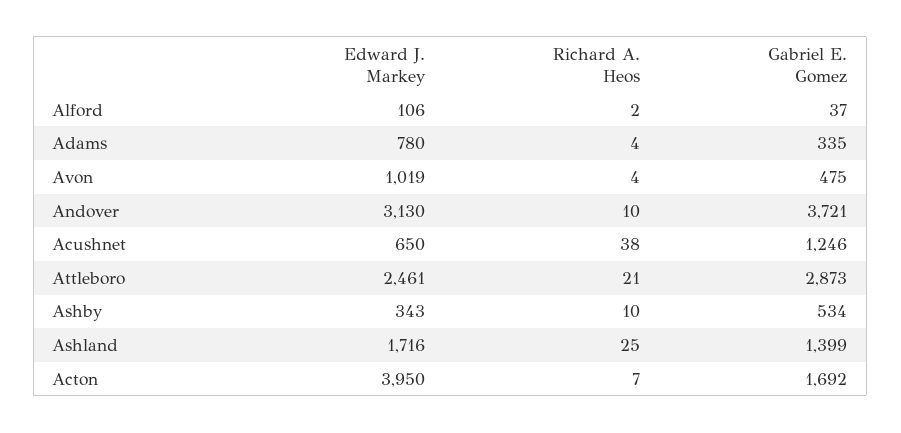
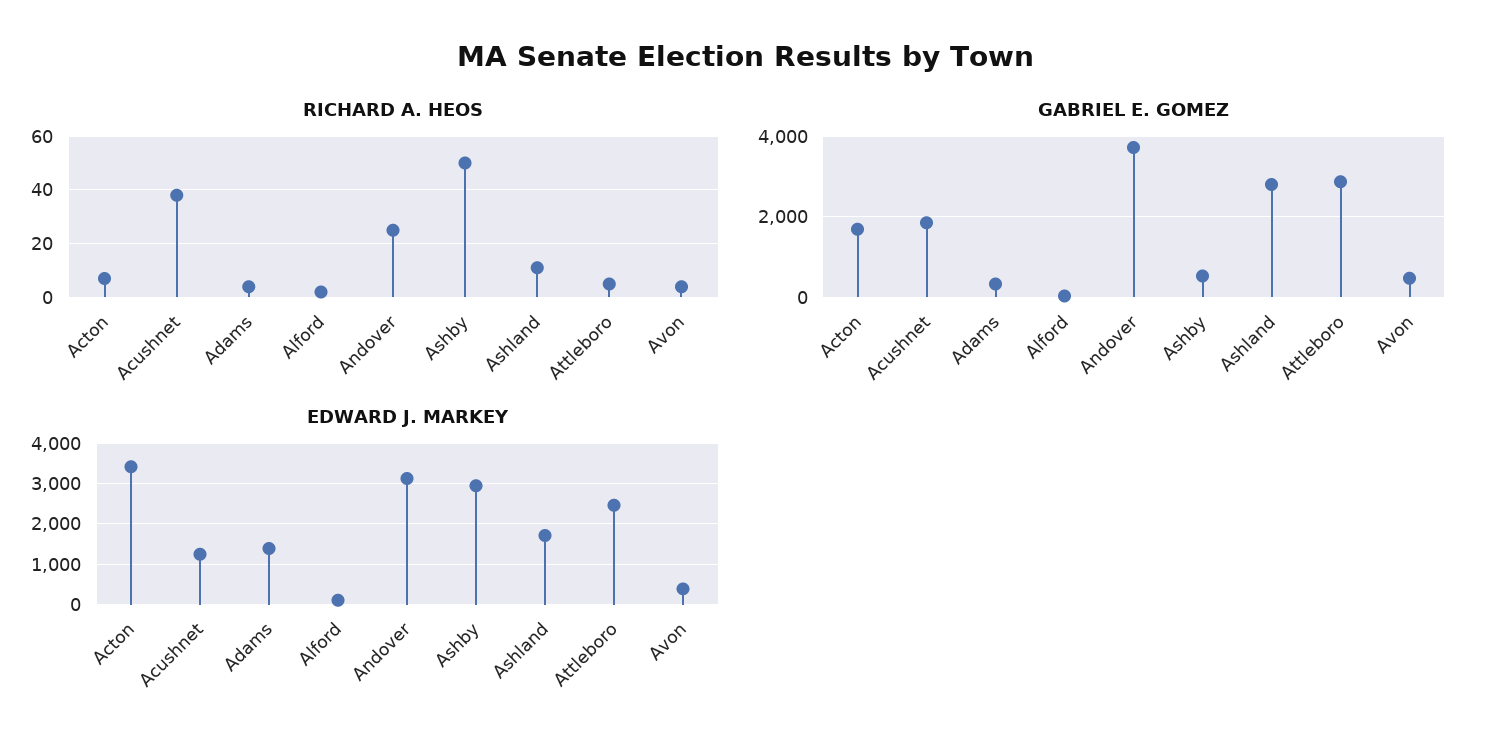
  {
    "Edward J. Markey": {
      "Alford": 106,
-     "Adams": 780,
+     "Adams": 1400,
-     "Avon": 1019,
+     "Avon": 400,
      "Andover": 3130,
-     "Acushnet": 650,
+     "Acushnet": 1200,
      "Attleboro": 2461,
-     "Ashby": 343,
+     "Ashby": 3000,
      "Ashland": 1716,
-     "Acton": 3950
+     "Acton": 3400
    },
    "Richard A. Heos": {
      "Alford": 2,
      "Adams": 4,
      "Avon": 4,
-     "Andover": 10,
+     "Andover": 25,
      "Acushnet": 38,
-     "Attleboro": 21,
+     "Attleboro": 5,
-     "Ashby": 10,
+     "Ashby": 50,
-     "Ashland": 25,
+     "Ashland": 10,
      "Acton": 7
    },
    "Gabriel E. Gomez": {
      "Alford": 37,
      "Adams": 335,
      "Avon": 475,
      "Andover": 3721,
-     "Acushnet": 1246,
+     "Acushnet": 1800,
      "Attleboro": 2873,
      "Ashby": 534,
-     "Ashland": 1399,
+     "Ashland": 2800,
      "Acton": 1692
    }
  }

